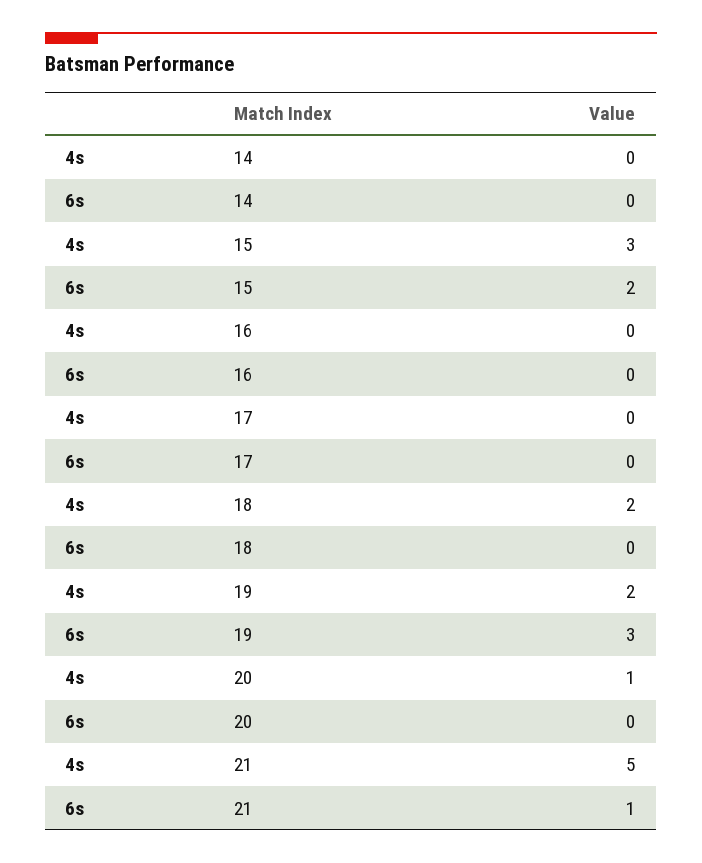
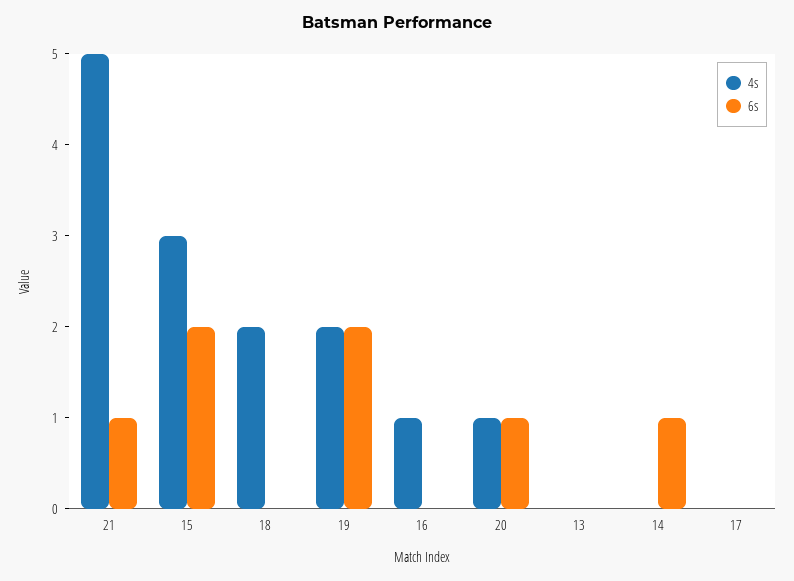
  {
    "4s": {
      "14": 0,
      "15": 3,
-     "16": 0,
+     "16": 1,
      "17": 0,
      "18": 2,
      "19": 2,
      "20": 1,
-     "21": 5
+     "21": 5,
+     "13": 0
    },
    "6s": {
-     "14": 0,
+     "14": 1,
      "15": 2,
      "16": 0,
      "17": 0,
      "18": 0,
-     "19": 3,
+     "19": 2,
-     "20": 0,
+     "20": 1,
-     "21": 1
+     "21": 1,
+     "13": 0
    }
  }

